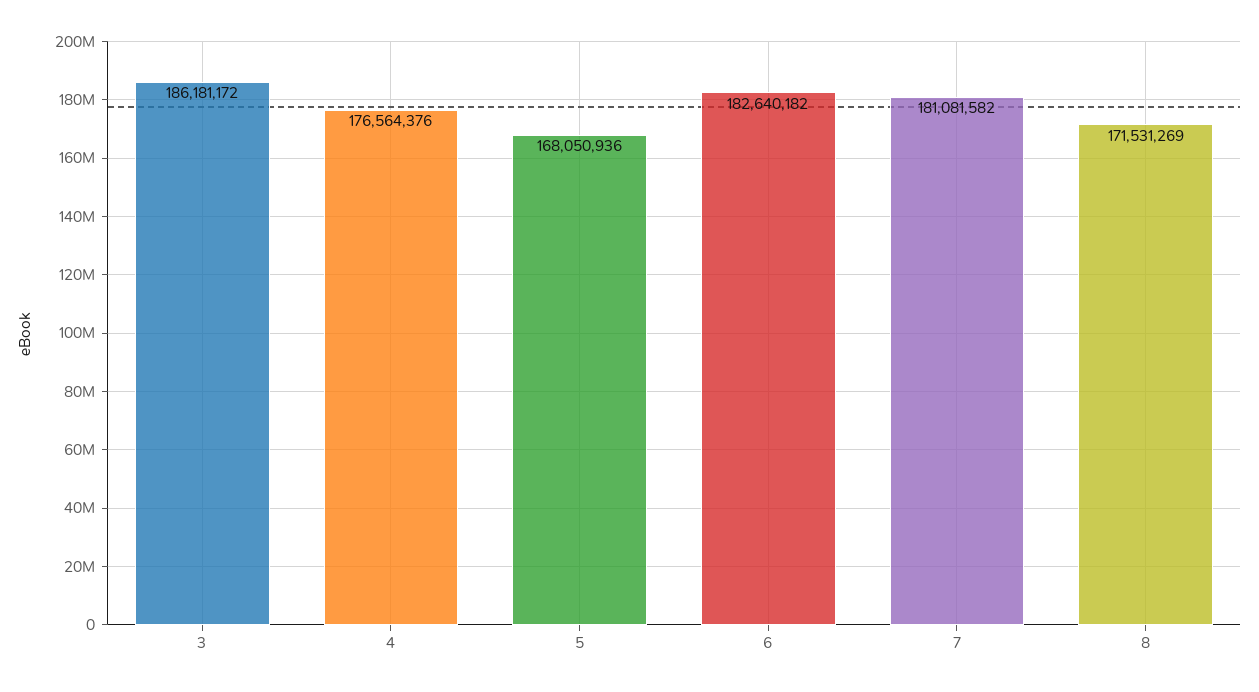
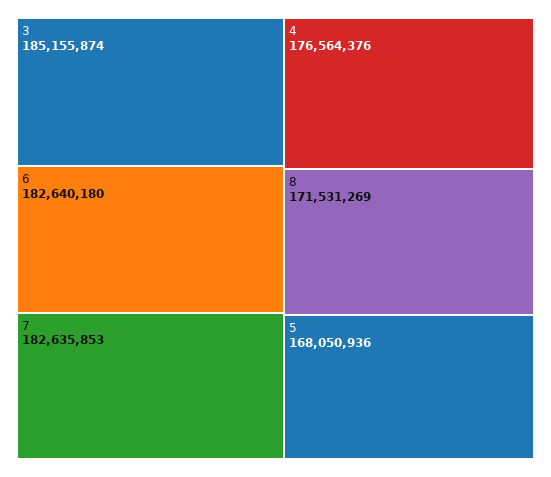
  {
-   "3": 186181172,
+   "3": 185155874,
    "4": 176564376,
    "5": 168050936,
-   "6": 182640182,
+   "6": 182640180,
-   "7": 181081582,
+   "7": 182635853,
    "8": 171531269
  }

